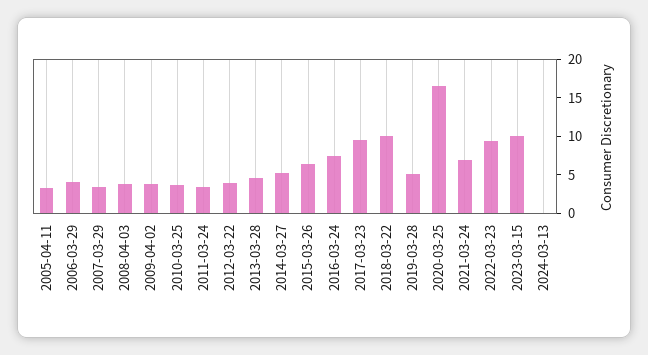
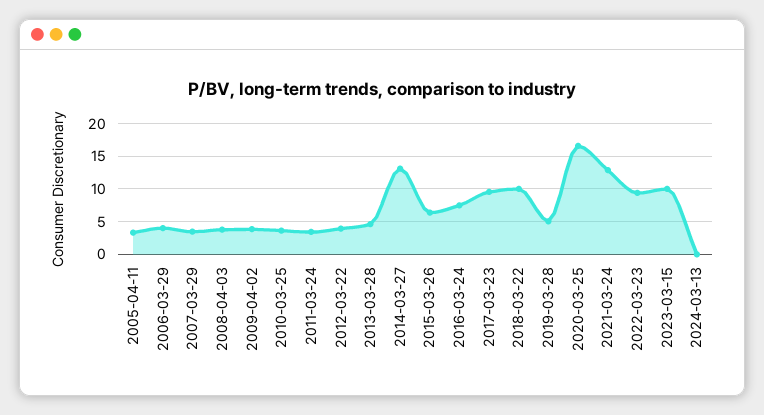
  {
    "2005-04-11": 3,
    "2006-03-29": 4,
    "2007-03-29": 3,
    "2008-04-03": 4,
    "2009-04-02": 4,
    "2010-03-25": 4,
    "2011-03-24": 3,
    "2012-03-22": 4,
    "2013-03-28": 5,
-   "2014-03-27": 5,
+   "2014-03-27": 13,
    "2015-03-26": 6,
    "2016-03-24": 8,
    "2017-03-23": 10,
    "2018-03-22": 10,
    "2019-03-28": 5,
    "2020-03-25": 17,
-   "2021-03-24": 7.5,
+   "2021-03-24": 13,
    "2022-03-23": 9,
    "2023-03-15": 10,
    "2024-03-13": 0
  }

